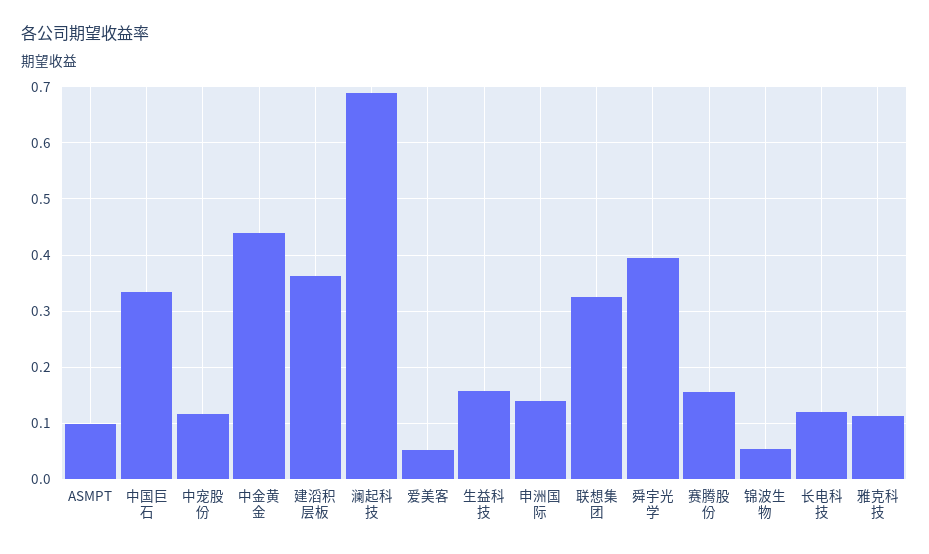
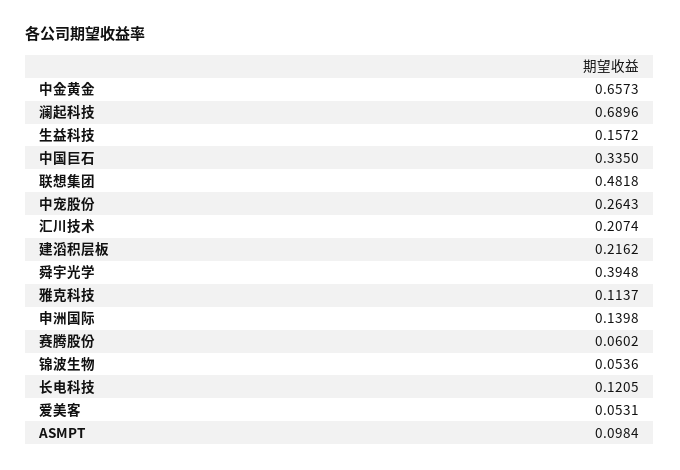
  {
    "ASMPT": 0.0984,
    "中国巨石": 0.335,
-   "中宠股份": 0.12,
+   "中宠股份": 0.2643,
-   "中金黄金": 0.44,
+   "中金黄金": 0.6573,
-   "建滔积层板": 0.36,
+   "建滔积层板": 0.2162,
    "澜起科技": 0.6896,
    "爱美客": 0.0531,
    "生益科技": 0.1572,
    "申洲国际": 0.1398,
-   "联想集团": 0.32,
+   "联想集团": 0.4818,
    "舜宇光学": 0.3948,
-   "赛腾股份": 0.16,
+   "赛腾股份": 0.0602,
    "锦波生物": 0.0536,
    "长电科技": 0.1205,
-   "雅克科技": 0.1137
+   "雅克科技": 0.1137,
+   "汇川技术": 0.2074
  }

